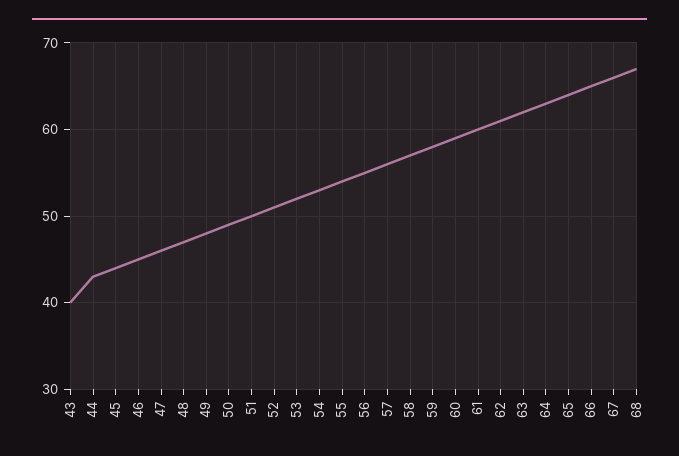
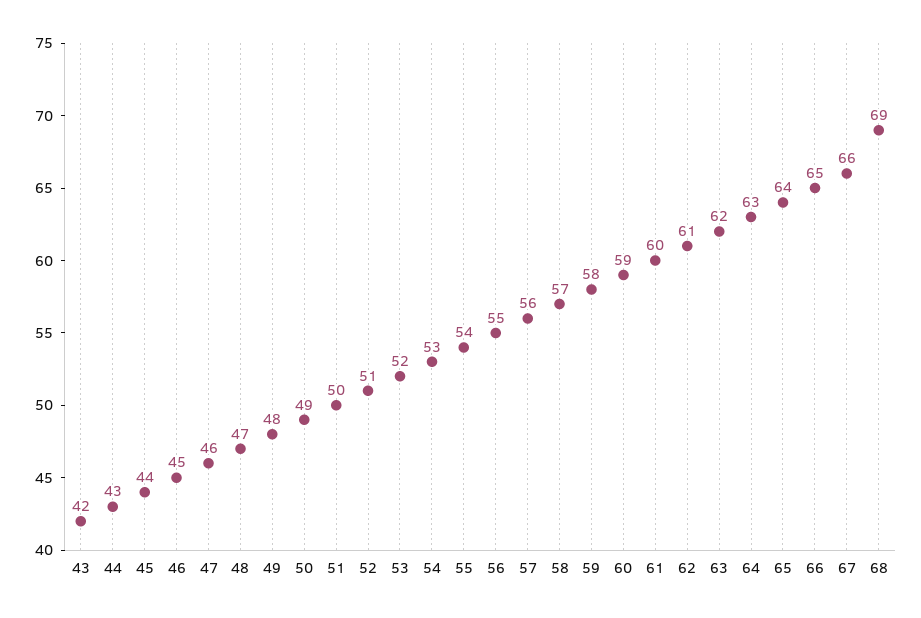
  {
-   "43": 40,
+   "43": 42,
    "44": 43,
    "45": 44,
    "46": 45,
    "47": 46,
    "48": 47,
    "49": 48,
    "50": 49,
    "51": 50,
    "52": 51,
    "53": 52,
    "54": 53,
    "55": 54,
    "56": 55,
    "57": 56,
    "58": 57,
    "59": 58,
    "60": 59,
    "61": 60,
    "62": 61,
    "63": 62,
    "64": 63,
    "65": 64,
    "66": 65,
    "67": 66,
-   "68": 67
+   "68": 69
  }

